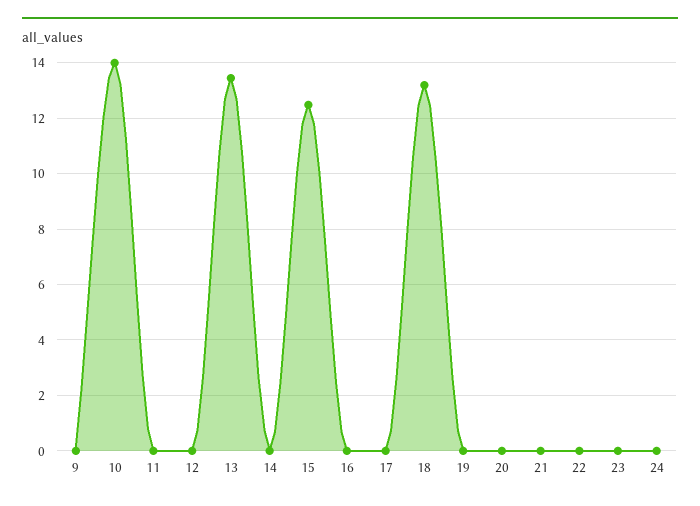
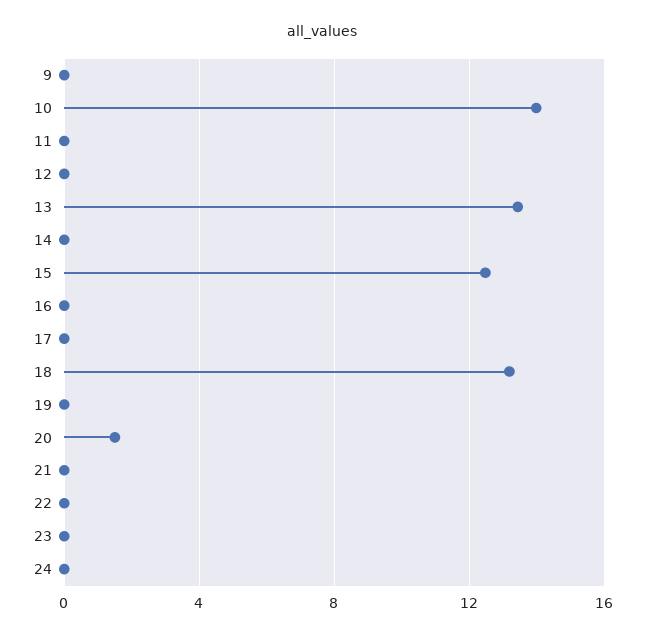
  {
    "9": 0,
    "10": 14,
    "11": 0,
    "12": 0,
    "13": 13.5,
    "14": 0,
    "15": 12.5,
    "16": 0,
    "17": 0,
    "18": 13.25,
    "19": 0,
-   "20": 0,
+   "20": 1.5,
    "21": 0,
    "22": 0,
    "23": 0,
    "24": 0
  }

